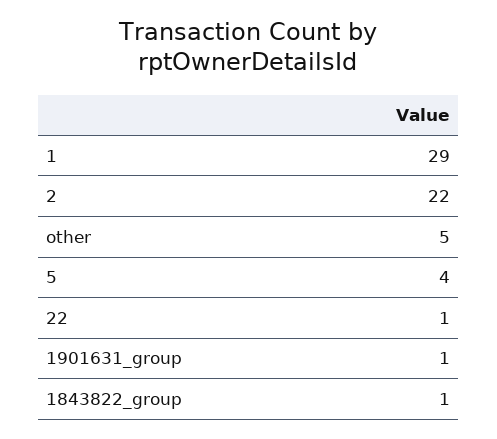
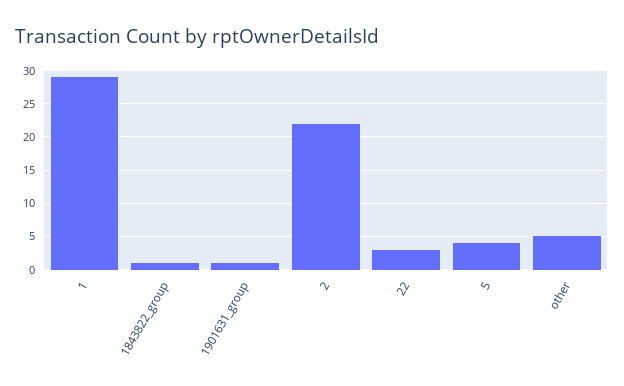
  {
    "1": 29,
    "2": 22,
    "other": 5,
    "5": 4,
-   "22": 1,
+   "22": 3,
    "1901631_group": 1,
    "1843822_group": 1
  }

